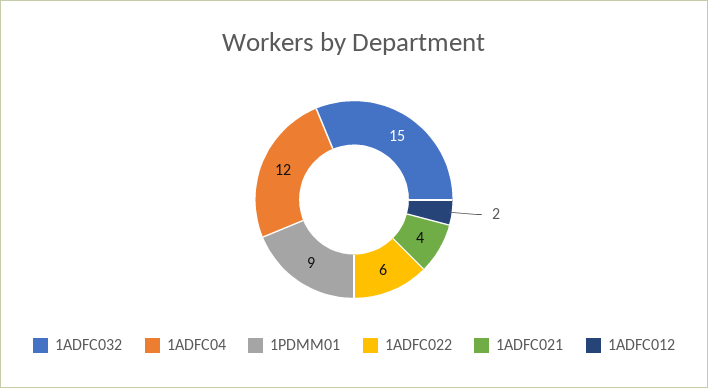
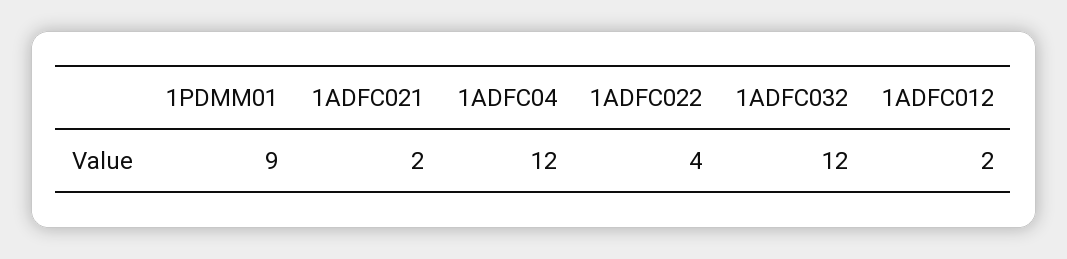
  {
-   "1ADFC032": 15,
+   "1ADFC032": 12,
    "1ADFC04": 12,
    "1PDMM01": 9,
-   "1ADFC022": 6,
+   "1ADFC022": 4,
-   "1ADFC021": 4,
+   "1ADFC021": 2,
    "1ADFC012": 2
  }

